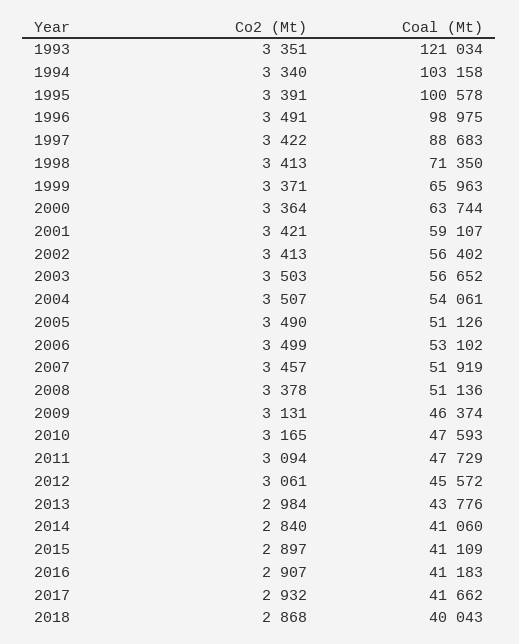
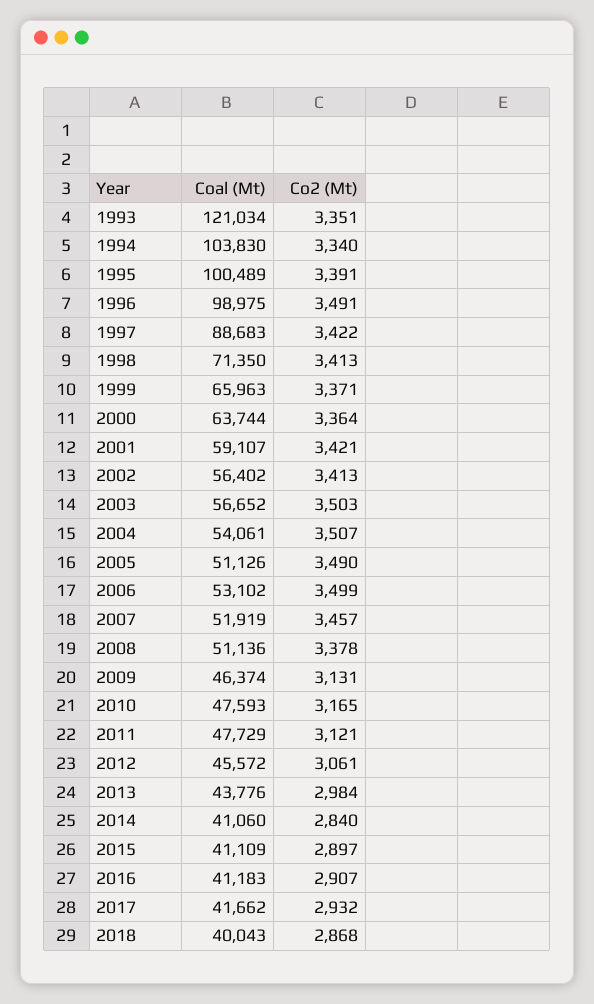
  {
    "Co2 (Mt)": {
      "1993": 3351,
      "1994": 3340,
      "1995": 3391,
      "1996": 3491,
      "1997": 3422,
      "1998": 3413,
      "1999": 3371,
      "2000": 3364,
      "2001": 3421,
      "2002": 3413,
      "2003": 3503,
      "2004": 3507,
      "2005": 3490,
      "2006": 3499,
      "2007": 3457,
      "2008": 3378,
      "2009": 3131,
      "2010": 3165,
-     "2011": 3094,
+     "2011": 3121,
      "2012": 3061,
      "2013": 2984,
      "2014": 2840,
      "2015": 2897,
      "2016": 2907,
      "2017": 2932,
      "2018": 2868
    },
    "Coal (Mt)": {
      "1993": 121034,
-     "1994": 103158,
+     "1994": 103830,
-     "1995": 100578,
+     "1995": 100489,
      "1996": 98975,
      "1997": 88683,
      "1998": 71350,
      "1999": 65963,
      "2000": 63744,
      "2001": 59107,
      "2002": 56402,
      "2003": 56652,
      "2004": 54061,
      "2005": 51126,
      "2006": 53102,
      "2007": 51919,
      "2008": 51136,
      "2009": 46374,
      "2010": 47593,
      "2011": 47729,
      "2012": 45572,
      "2013": 43776,
      "2014": 41060,
      "2015": 41109,
      "2016": 41183,
      "2017": 41662,
      "2018": 40043
    }
  }

